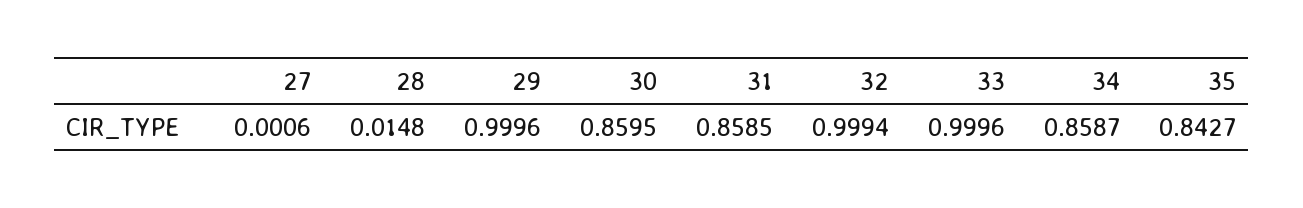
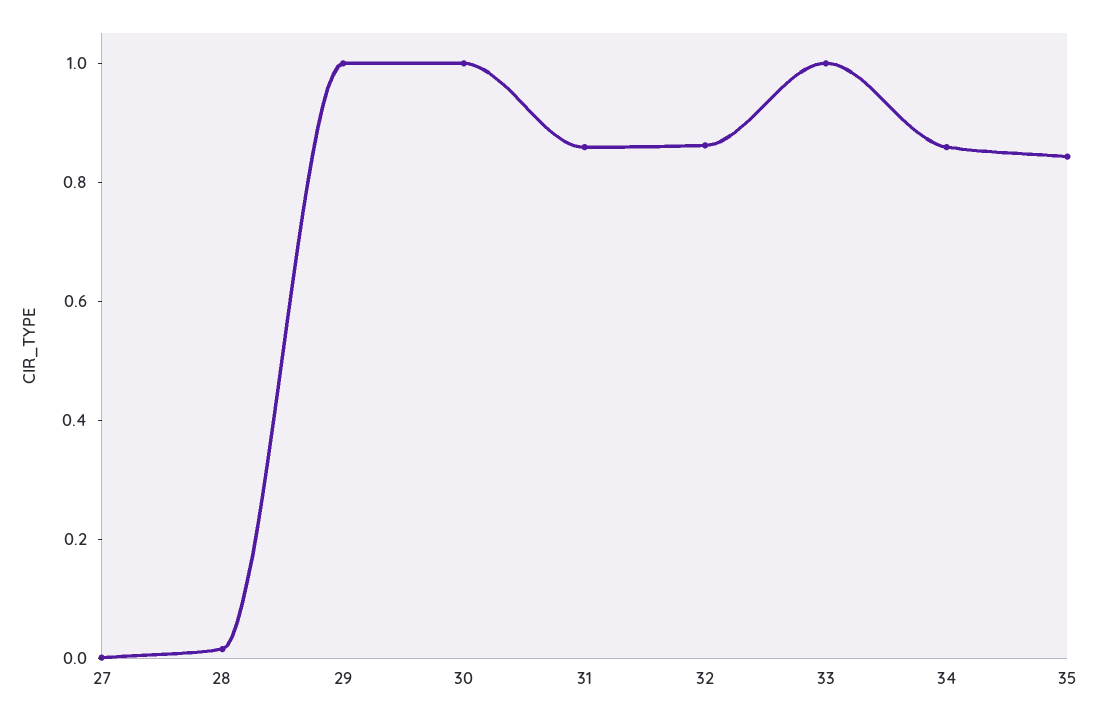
  {
    "27": 0.0006,
    "28": 0.0148,
    "29": 0.9996,
-   "30": 0.8595,
+   "30": 1,
    "31": 0.8585,
-   "32": 0.9994,
+   "32": 0.85,
    "33": 0.9996,
    "34": 0.8587,
    "35": 0.8427
  }

